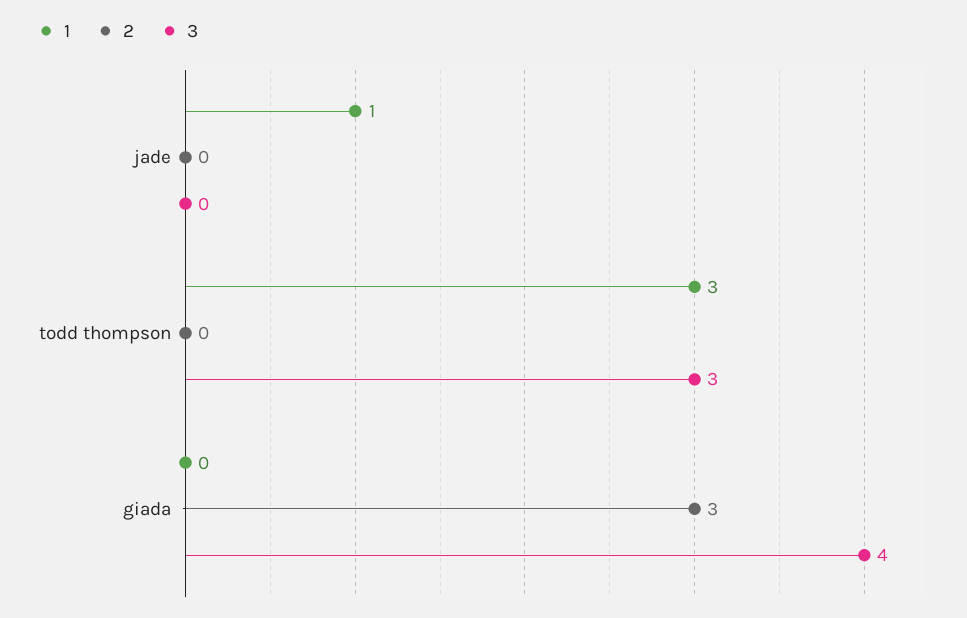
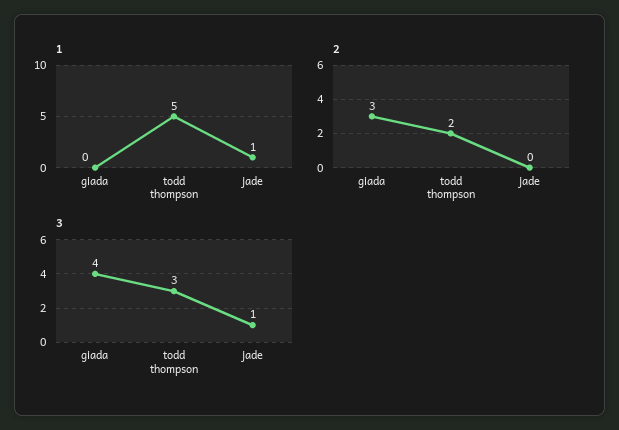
  {
    "1": {
      "jade": 1,
-     "todd thompson": 3,
+     "todd thompson": 5,
      "giada": 0
    },
    "2": {
      "jade": 0,
-     "todd thompson": 0,
+     "todd thompson": 2,
      "giada": 3
    },
    "3": {
-     "jade": 0,
+     "jade": 1,
      "todd thompson": 3,
      "giada": 4
    }
  }

